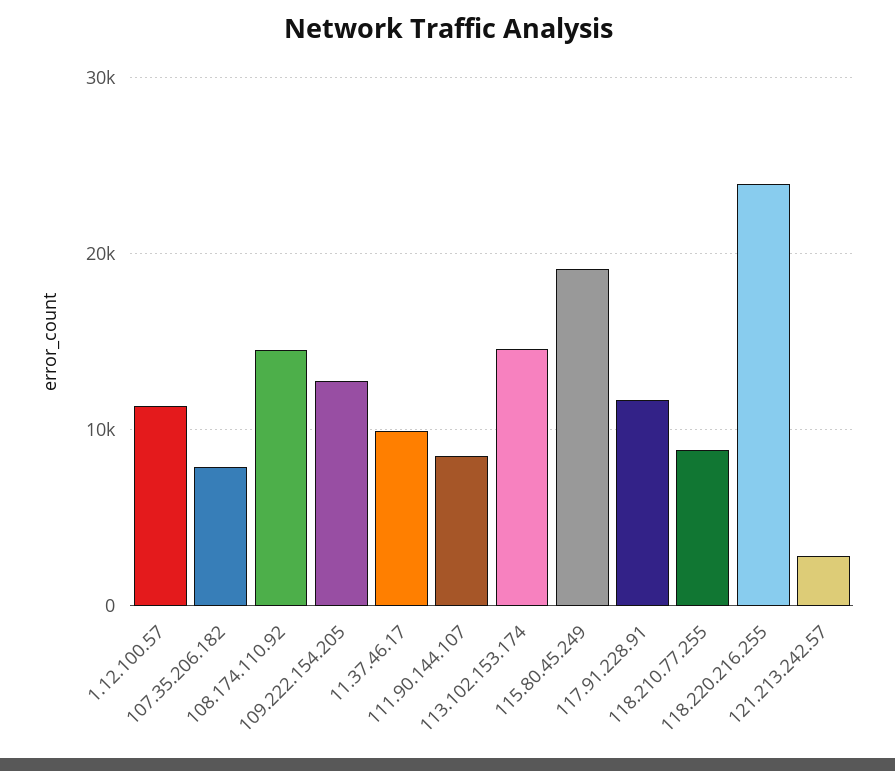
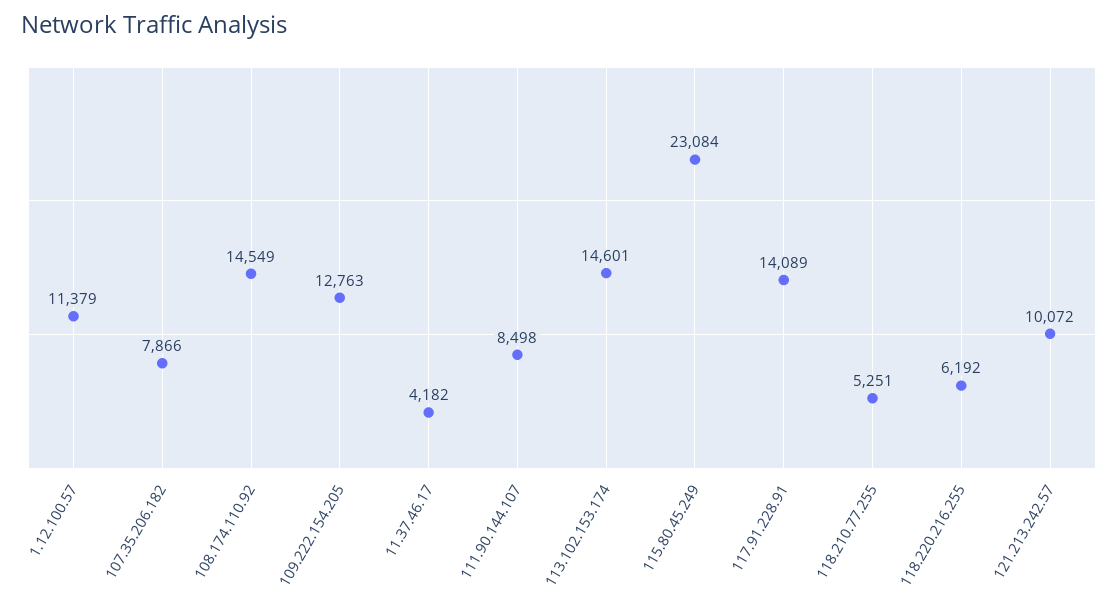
  {
    "1.12.100.57": 11379,
    "107.35.206.182": 7866,
    "108.174.110.92": 14549,
    "109.222.154.205": 12763,
-   "11.37.46.17": 10000,
+   "11.37.46.17": 4182,
    "111.90.144.107": 8498,
    "113.102.153.174": 14601,
-   "115.80.45.249": 19000,
+   "115.80.45.249": 23084,
-   "117.91.228.91": 12000,
+   "117.91.228.91": 14089,
-   "118.210.77.255": 9000,
+   "118.210.77.255": 5251,
-   "118.220.216.255": 24000,
+   "118.220.216.255": 6192,
-   "121.213.242.57": 3000
+   "121.213.242.57": 10072
  }

